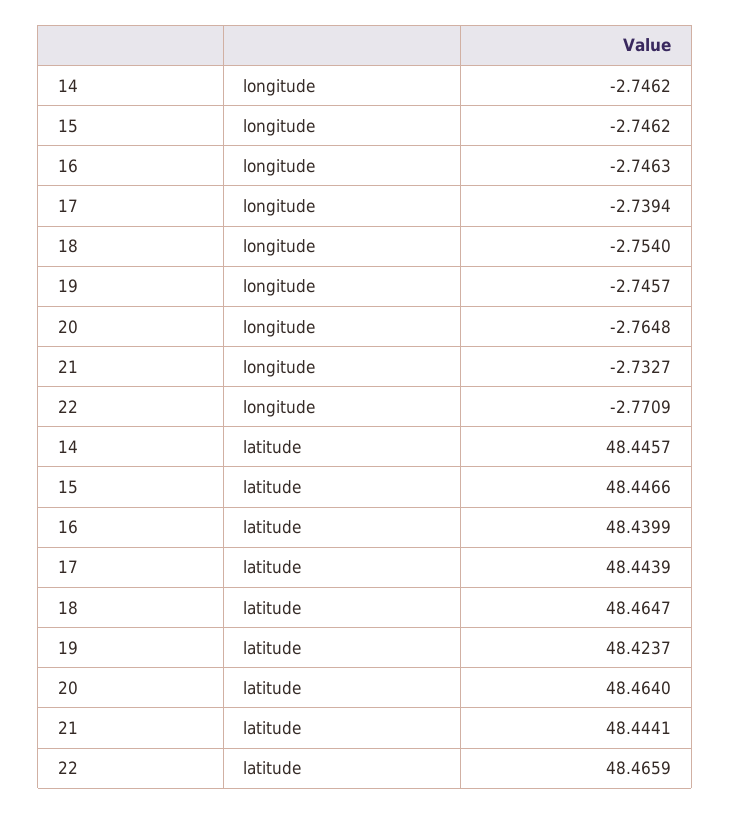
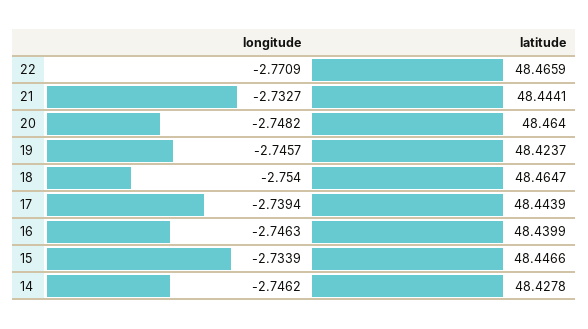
  {
    "14": {
      "longitude": -2.7462,
-     "latitude": 48.4457
+     "latitude": 48.4278
    },
    "15": {
-     "longitude": -2.7462,
+     "longitude": -2.7339,
      "latitude": 48.4466
    },
    "16": {
      "longitude": -2.7463,
      "latitude": 48.4399
    },
    "17": {
      "longitude": -2.7394,
      "latitude": 48.4439
    },
    "18": {
      "longitude": -2.754,
      "latitude": 48.4647
    },
    "19": {
      "longitude": -2.7457,
      "latitude": 48.4237
    },
    "20": {
-     "longitude": -2.7648,
+     "longitude": -2.7482,
      "latitude": 48.464
    },
    "21": {
      "longitude": -2.7327,
      "latitude": 48.4441
    },
    "22": {
      "longitude": -2.7709,
      "latitude": 48.4659
    }
  }

